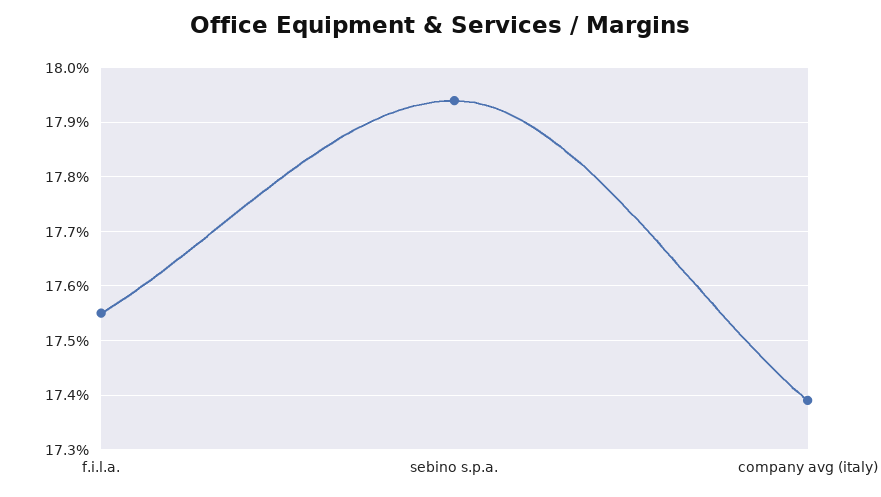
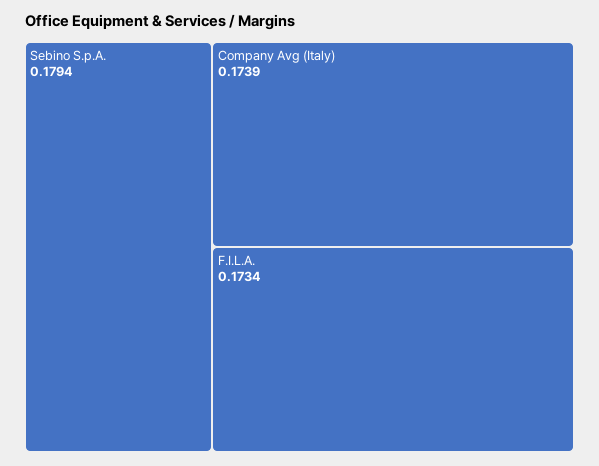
  {
-   "f.i.l.a.": 0.1755,
+   "f.i.l.a.": 0.1734,
    "sebino s.p.a.": 0.1794,
    "company avg (italy)": 0.1739
  }

